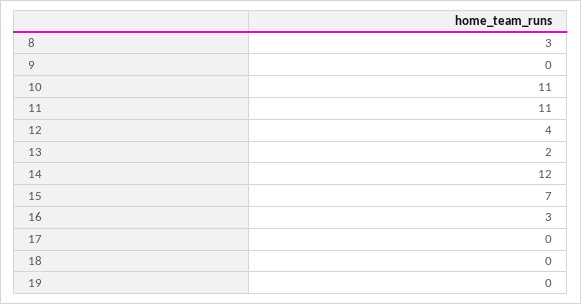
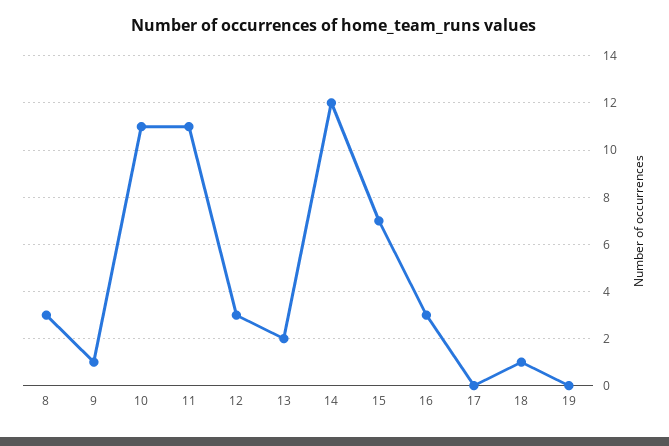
  {
    "8": 3,
-   "9": 0,
+   "9": 1,
    "10": 11,
    "11": 11,
-   "12": 4,
+   "12": 3,
    "13": 2,
    "14": 12,
    "15": 7,
    "16": 3,
    "17": 0,
-   "18": 0,
+   "18": 1,
    "19": 0
  }

